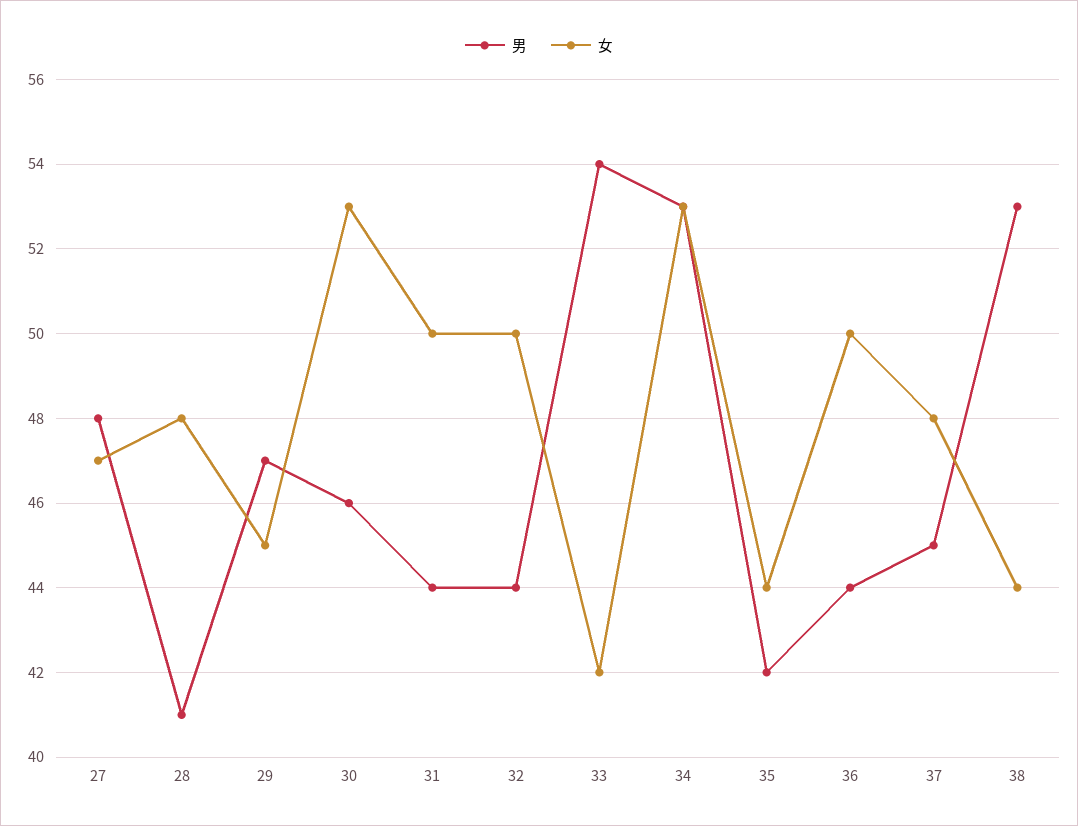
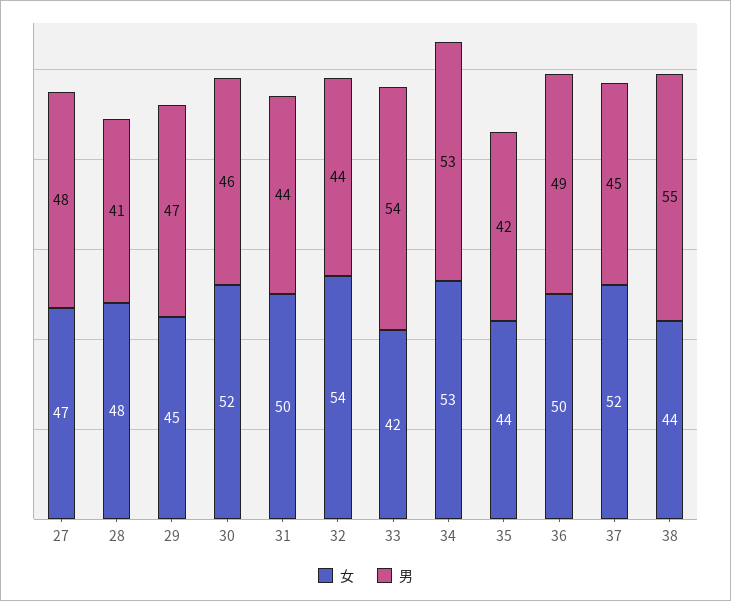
  {
    "男": {
      "27": 48,
      "28": 41,
      "29": 47,
      "30": 46,
      "31": 44,
      "32": 44,
      "33": 54,
      "34": 53,
      "35": 42,
-     "36": 44,
+     "36": 49,
      "37": 45,
-     "38": 53
+     "38": 55
    },
    "女": {
      "27": 47,
      "28": 48,
      "29": 45,
-     "30": 53,
+     "30": 52,
      "31": 50,
-     "32": 50,
+     "32": 54,
      "33": 42,
      "34": 53,
      "35": 44,
      "36": 50,
-     "37": 48,
+     "37": 52,
      "38": 44
    }
  }

